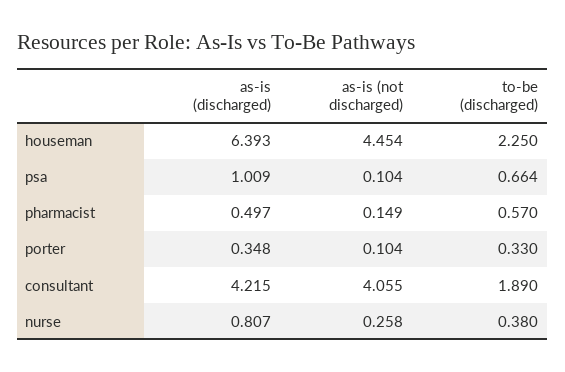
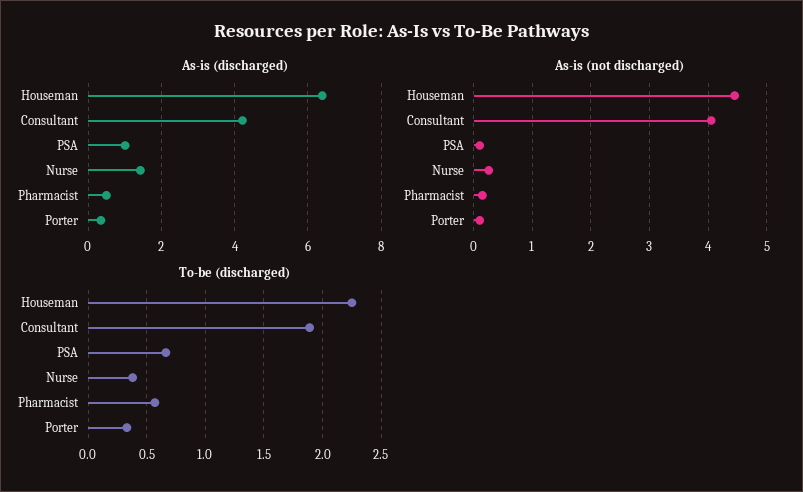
  {
    "as-is (discharged)": {
      "houseman": 6.393,
      "psa": 1.009,
      "pharmacist": 0.497,
      "porter": 0.348,
      "consultant": 4.215,
-     "nurse": 0.807
+     "nurse": 1.4
    },
    "as-is (not discharged)": {
      "houseman": 4.454,
      "psa": 0.104,
      "pharmacist": 0.149,
      "porter": 0.104,
      "consultant": 4.055,
      "nurse": 0.258
    },
    "to-be (discharged)": {
      "houseman": 2.25,
      "psa": 0.664,
      "pharmacist": 0.57,
      "porter": 0.33,
      "consultant": 1.89,
      "nurse": 0.38
    }
  }

